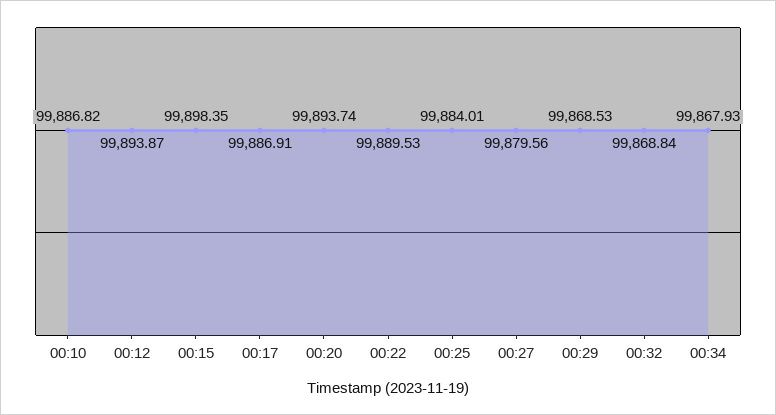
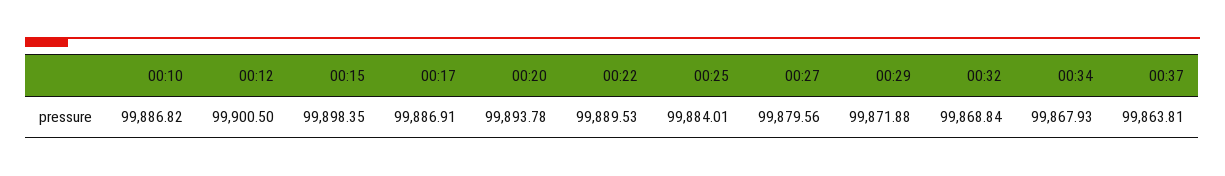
  {
    "00:10": 99886.82,
-   "00:12": 99893.87,
+   "00:12": 99900.5,
    "00:15": 99898.35,
    "00:17": 99886.91,
-   "00:20": 99893.74,
+   "00:20": 99893.78,
    "00:22": 99889.53,
    "00:25": 99884.01,
    "00:27": 99879.56,
-   "00:29": 99868.53,
+   "00:29": 99871.88,
    "00:32": 99868.84,
-   "00:34": 99867.93
+   "00:34": 99867.93,
+   "00:37": 99863.81
  }

